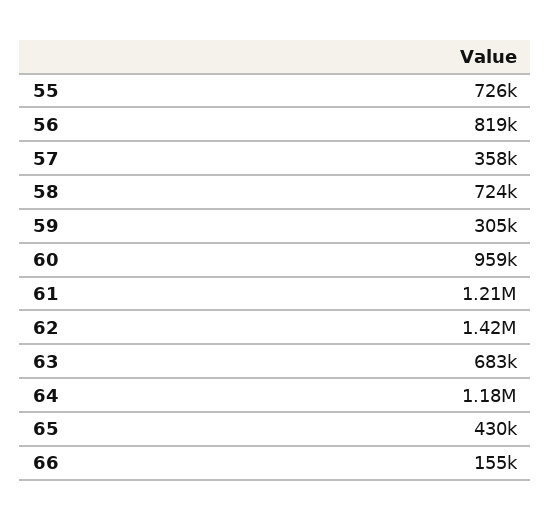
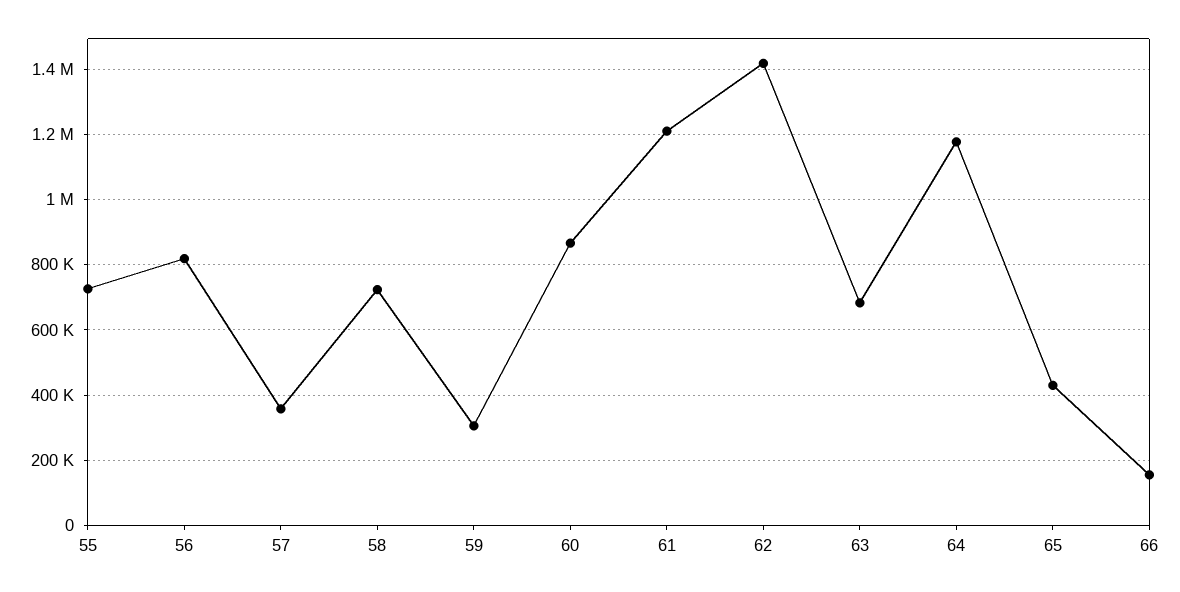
  {
    "55": 726000,
    "56": 819000,
    "57": 358000,
    "58": 724000,
    "59": 305000,
-   "60": 959000,
+   "60": 860000,
    "61": 1210000,
    "62": 1420000,
    "63": 683000,
    "64": 1180000,
    "65": 430000,
    "66": 155000
  }

